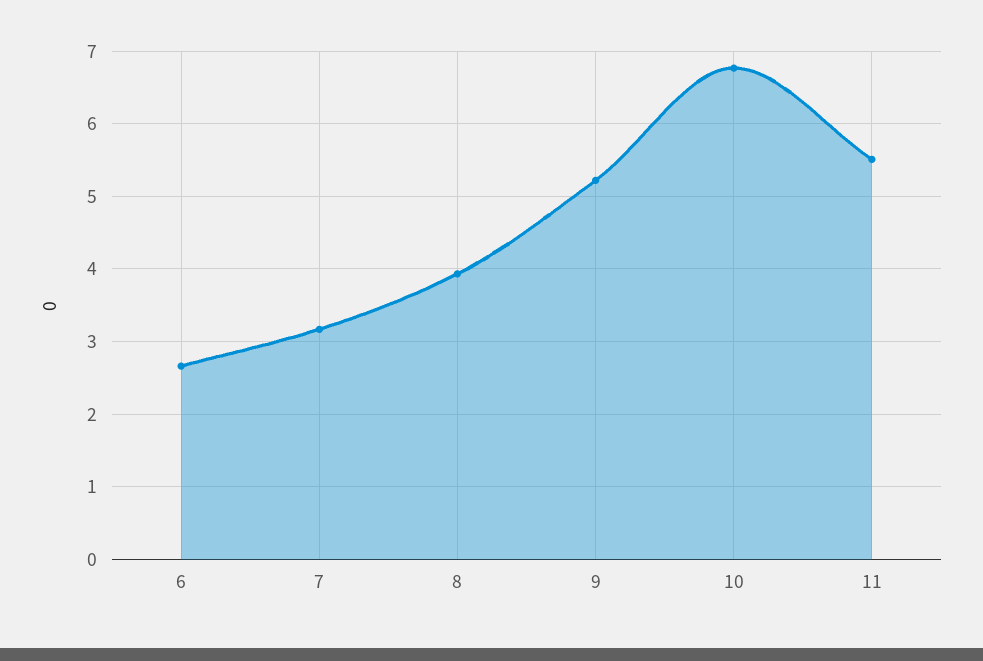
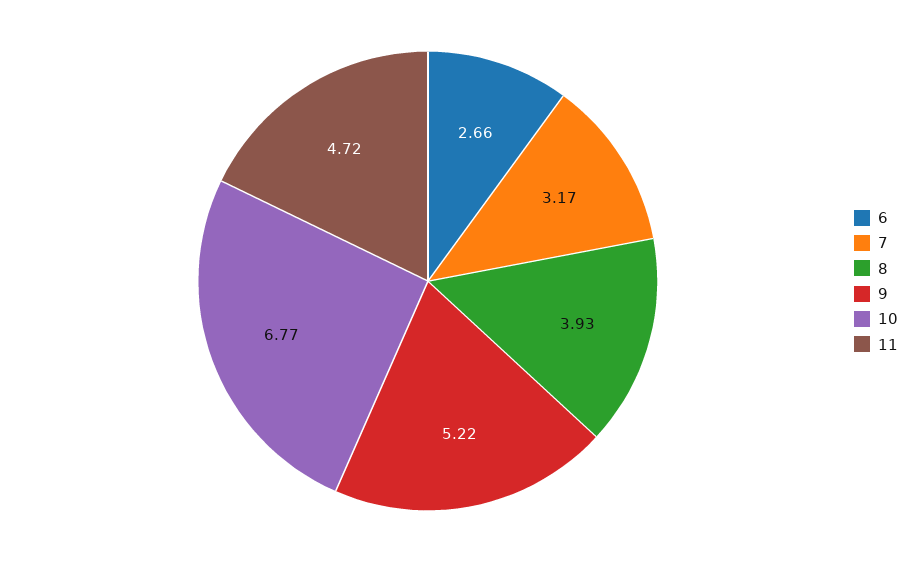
  {
    "6": 2.66,
    "7": 3.17,
    "8": 3.93,
    "9": 5.22,
    "10": 6.77,
-   "11": 5.5
+   "11": 4.72
  }

